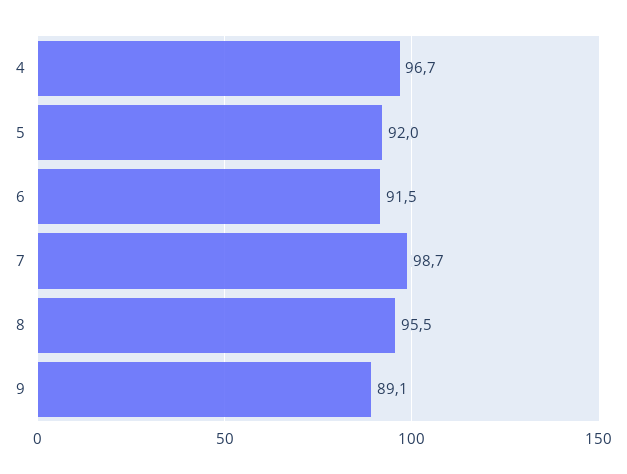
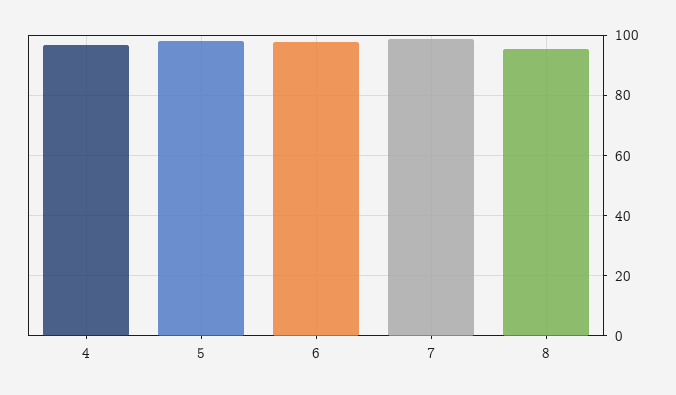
  {
    "4": 96.7,
-   "5": 92,
+   "5": 98,
-   "6": 91.5,
+   "6": 98,
    "7": 98.7,
-   "8": 95.5,
+   "8": 95.5
-   "9": 89.1
  }

